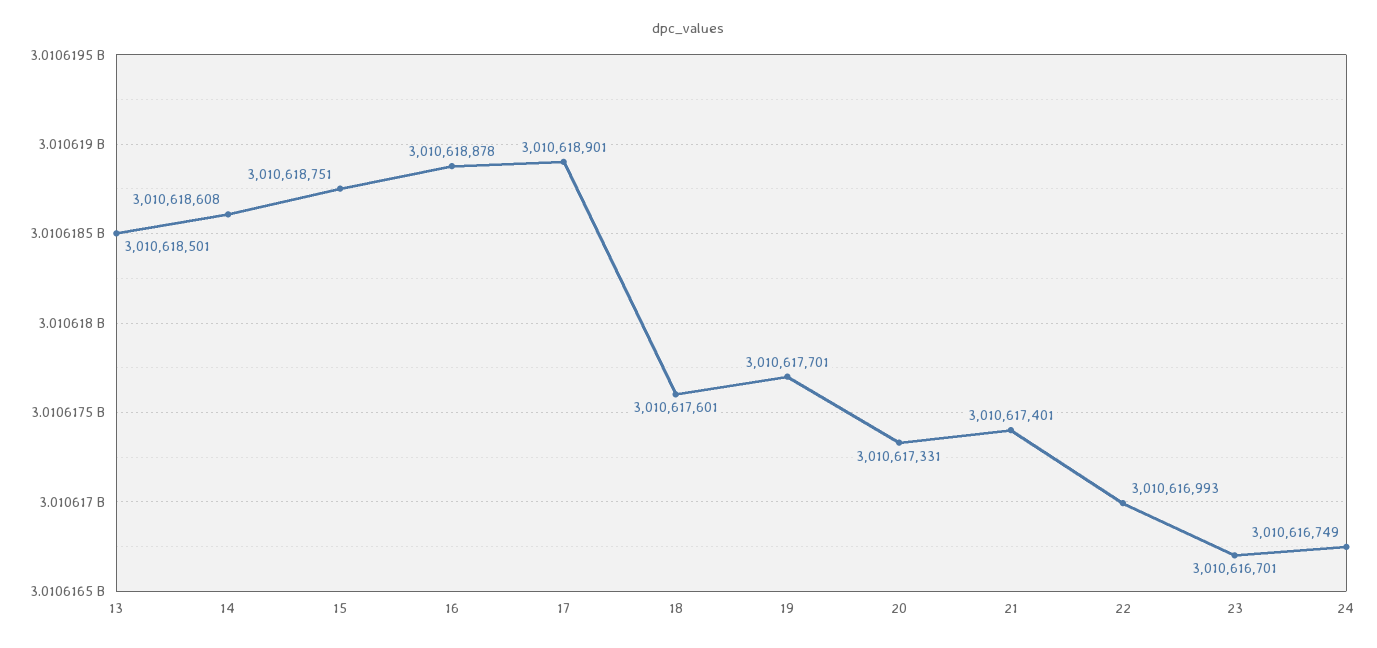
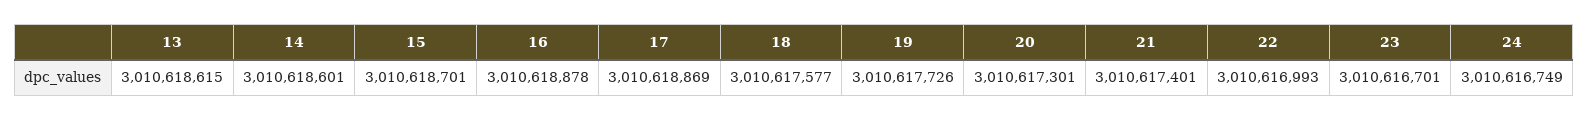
  {
-   "13": 3010618501,
+   "13": 3010618615,
-   "14": 3010618608,
+   "14": 3010618601,
-   "15": 3010618751,
+   "15": 3010618701,
    "16": 3010618878,
-   "17": 3010618901,
+   "17": 3010618869,
-   "18": 3010617601,
+   "18": 3010617577,
-   "19": 3010617701,
+   "19": 3010617726,
-   "20": 3010617331,
+   "20": 3010617301,
    "21": 3010617401,
    "22": 3010616993,
    "23": 3010616701,
    "24": 3010616749
  }

